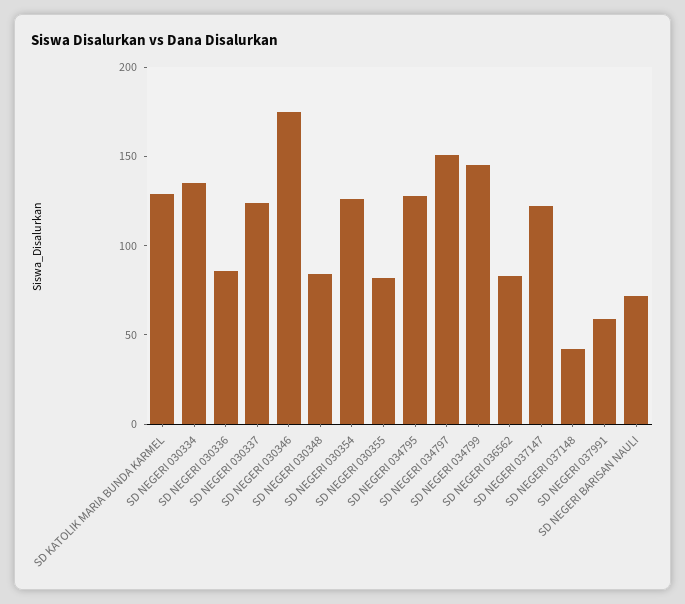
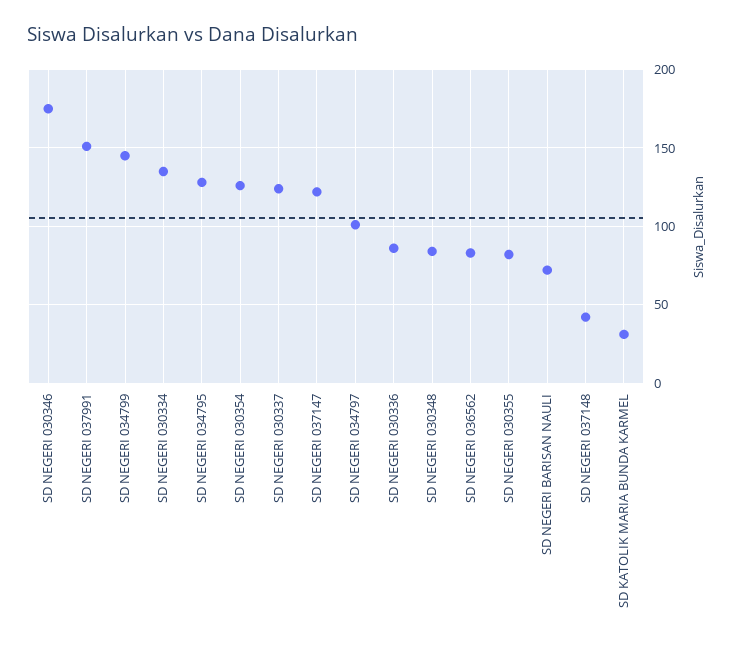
  {
-   "SD KATOLIK MARIA BUNDA KARMEL": 130,
+   "SD KATOLIK MARIA BUNDA KARMEL": 30,
    "SD NEGERI 030334": 135,
    "SD NEGERI 030336": 85,
    "SD NEGERI 030337": 125,
    "SD NEGERI 030346": 175,
    "SD NEGERI 030348": 85,
    "SD NEGERI 030354": 125,
    "SD NEGERI 030355": 80,
    "SD NEGERI 034795": 130,
-   "SD NEGERI 034797": 150,
+   "SD NEGERI 034797": 100,
    "SD NEGERI 034799": 145,
    "SD NEGERI 036562": 85,
    "SD NEGERI 037147": 120,
    "SD NEGERI 037148": 40,
-   "SD NEGERI 037991": 60,
+   "SD NEGERI 037991": 150,
    "SD NEGERI BARISAN NAULI": 70
  }

